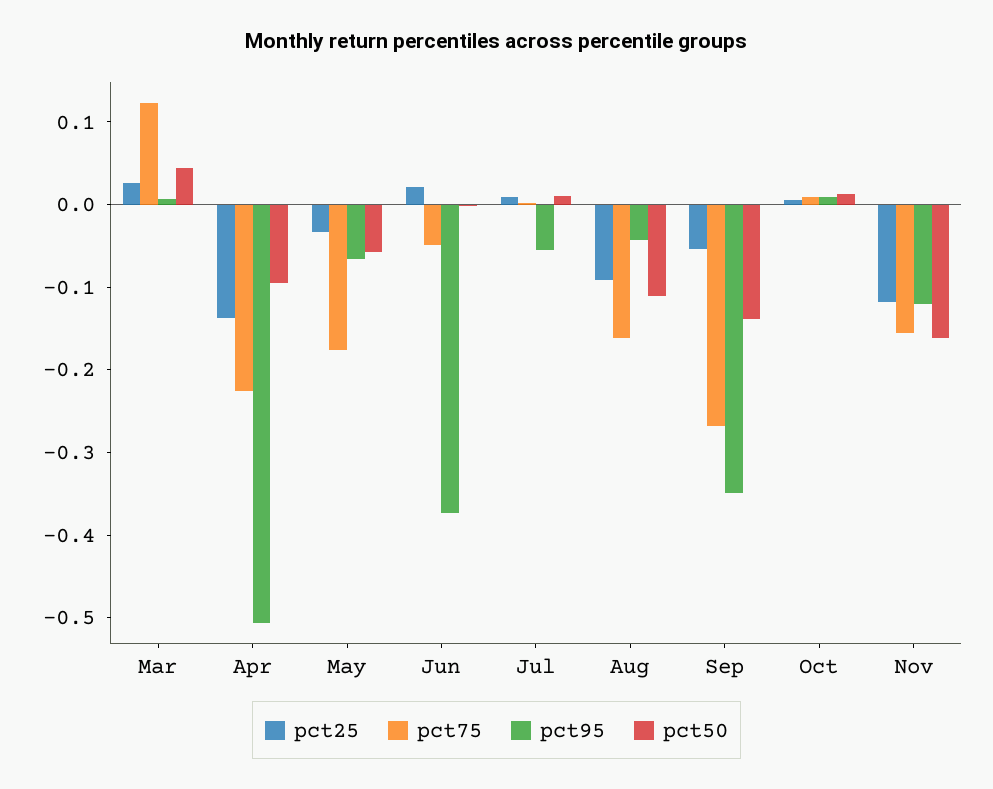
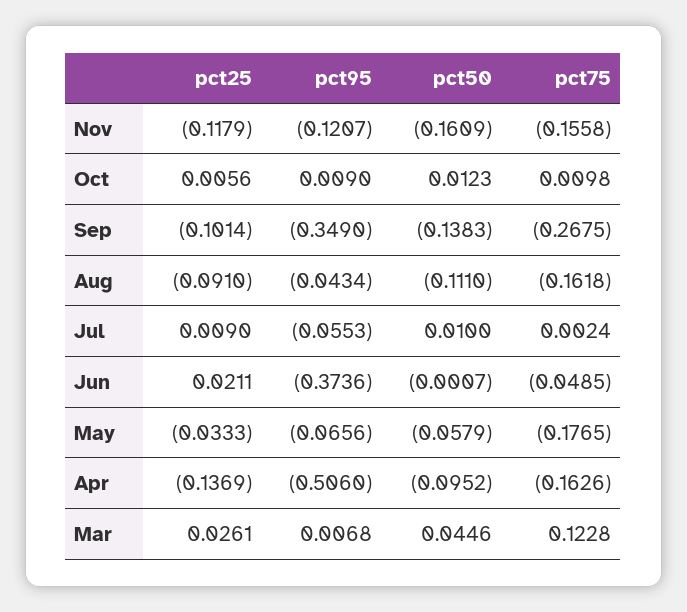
  {
    "pct25": {
      "Mar": 0.0261,
      "Apr": -0.1369,
      "May": -0.0333,
      "Jun": 0.0211,
      "Jul": 0.009,
      "Aug": -0.091,
-     "Sep": -0.06,
+     "Sep": -0.1014,
      "Oct": 0.0056,
      "Nov": -0.1179
    },
    "pct75": {
      "Mar": 0.1228,
-     "Apr": -0.22,
+     "Apr": -0.1626,
      "May": -0.1765,
      "Jun": -0.0485,
      "Jul": 0.0024,
      "Aug": -0.1618,
      "Sep": -0.2675,
      "Oct": 0.0098,
      "Nov": -0.1558
    },
    "pct95": {
      "Mar": 0.0068,
      "Apr": -0.506,
      "May": -0.0656,
      "Jun": -0.3736,
      "Jul": -0.0553,
      "Aug": -0.0434,
      "Sep": -0.349,
      "Oct": 0.009,
      "Nov": -0.1207
    },
    "pct50": {
      "Mar": 0.0446,
      "Apr": -0.0952,
      "May": -0.0579,
      "Jun": -0.0007,
      "Jul": 0.01,
      "Aug": -0.111,
      "Sep": -0.1383,
      "Oct": 0.0123,
      "Nov": -0.1609
    }
  }

